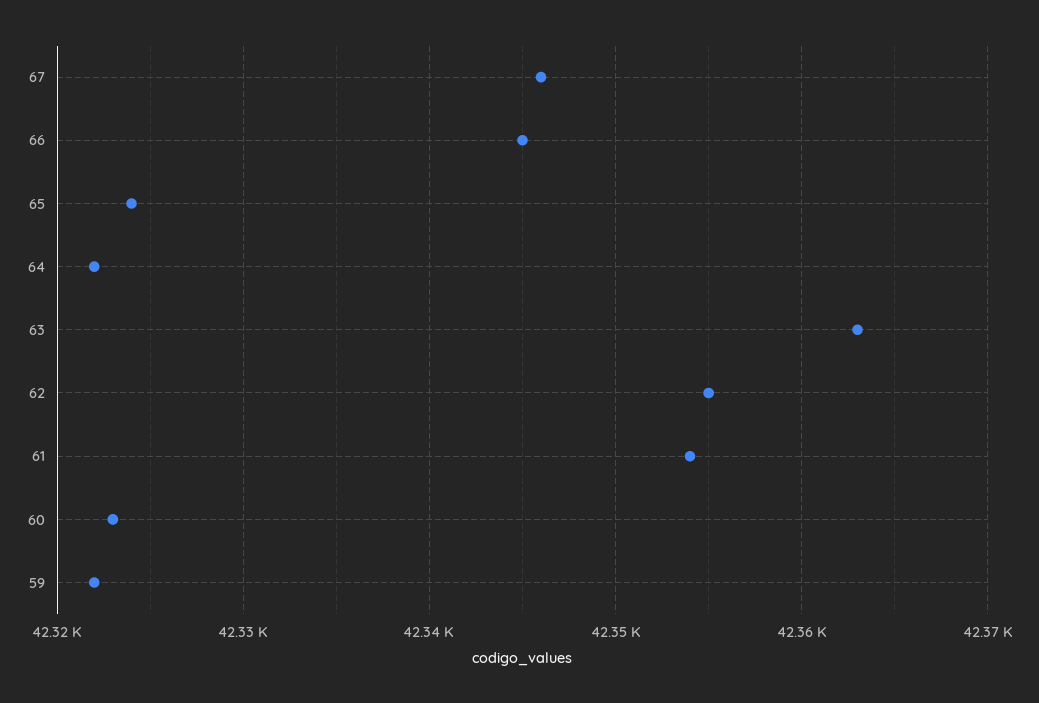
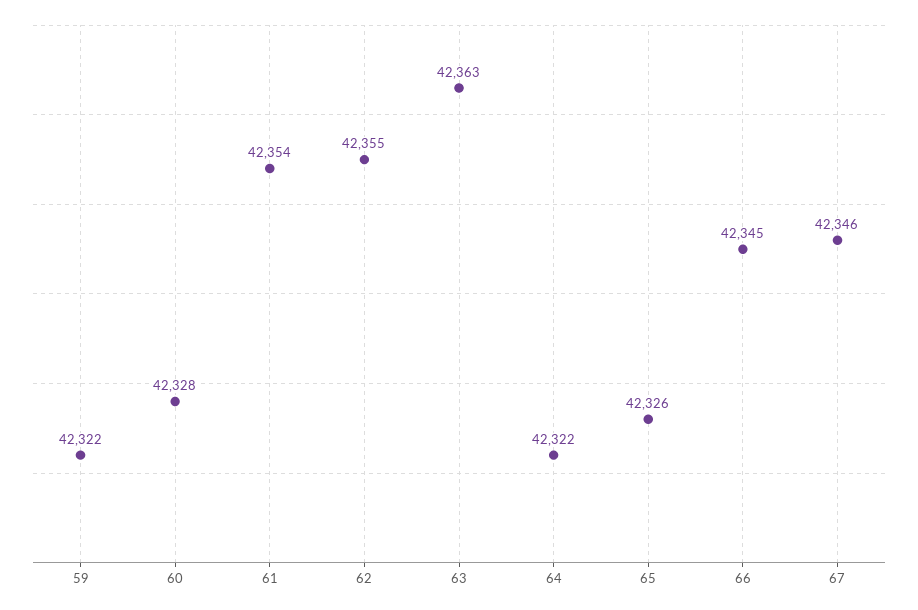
  {
    "67": 42346,
    "66": 42345,
-   "65": 42324,
+   "65": 42326,
    "64": 42322,
    "63": 42363,
    "62": 42355,
    "61": 42354,
-   "60": 42323,
+   "60": 42328,
    "59": 42322
  }

